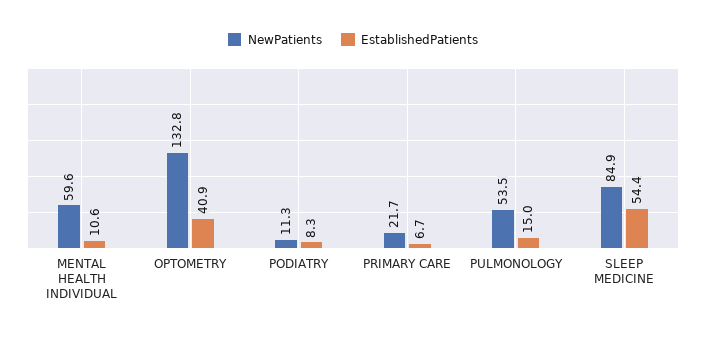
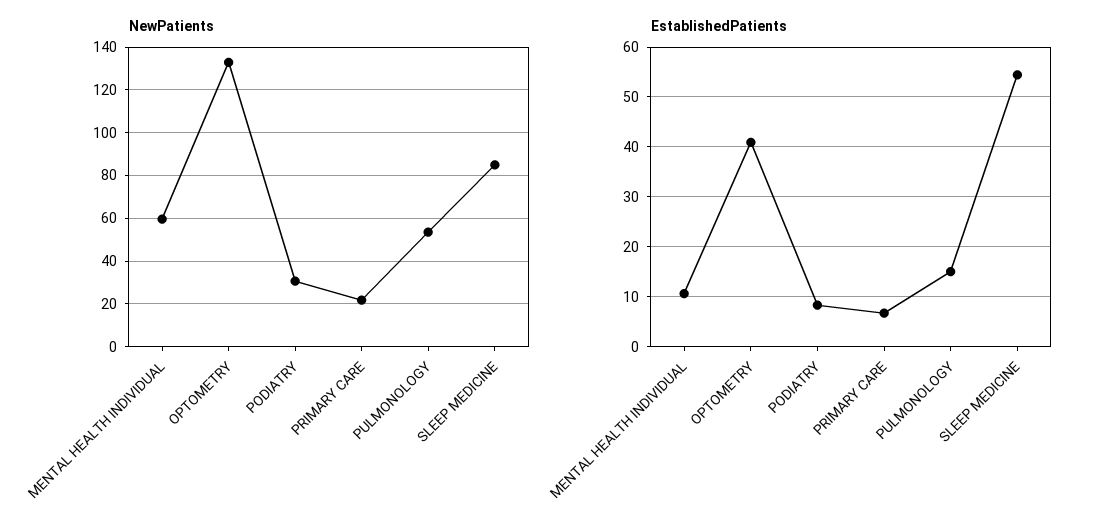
  {
    "NewPatients": {
      "MENTAL HEALTH INDIVIDUAL": 59.6,
      "OPTOMETRY": 132.8,
-     "PODIATRY": 11.3,
+     "PODIATRY": 30,
      "PRIMARY CARE": 21.7,
      "PULMONOLOGY": 53.5,
      "SLEEP MEDICINE": 84.9
    },
    "EstablishedPatients": {
      "MENTAL HEALTH INDIVIDUAL": 10.6,
      "OPTOMETRY": 40.9,
      "PODIATRY": 8.3,
      "PRIMARY CARE": 6.7,
      "PULMONOLOGY": 15,
      "SLEEP MEDICINE": 54.4
    }
  }

